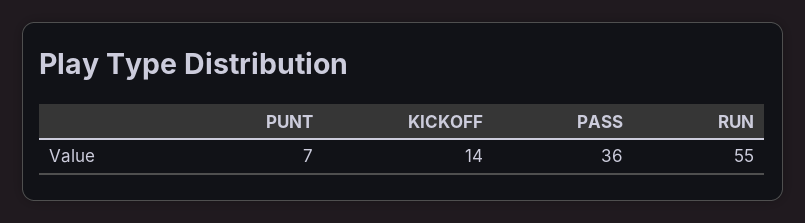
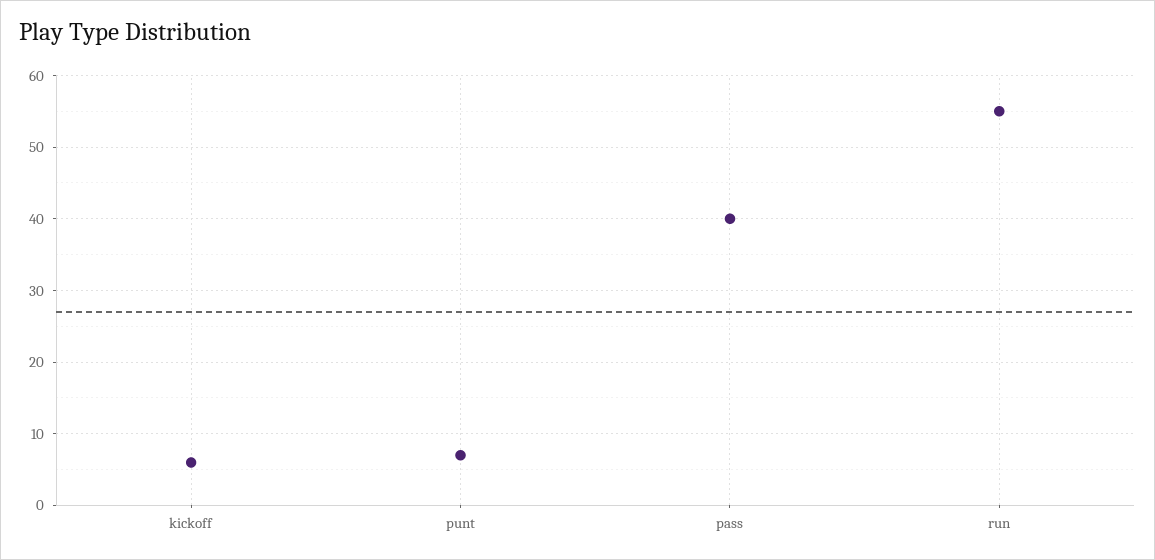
  {
    "PUNT": 7,
-   "KICKOFF": 14,
+   "KICKOFF": 6,
-   "PASS": 36,
+   "PASS": 40,
    "RUN": 55
  }

